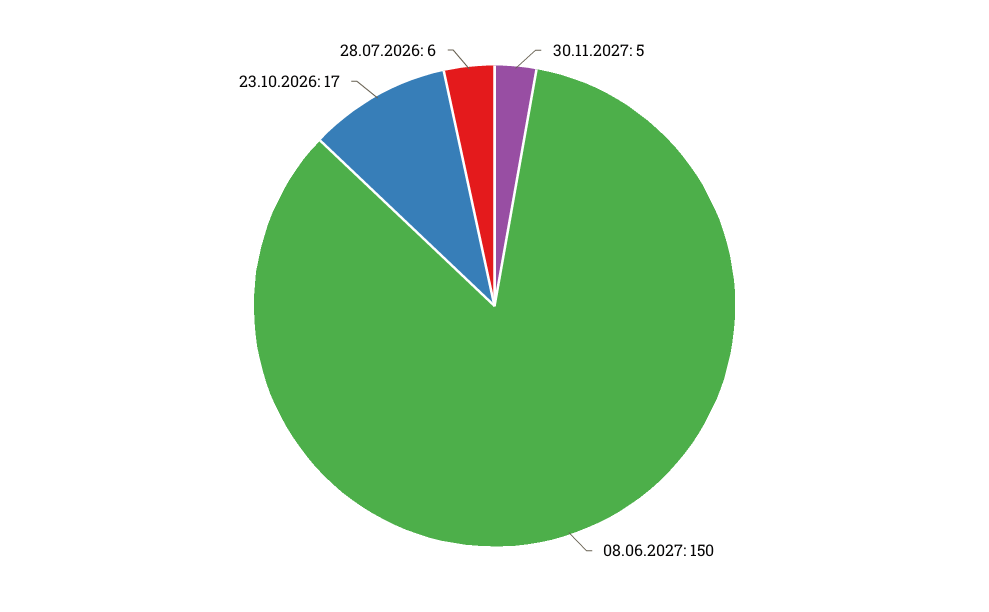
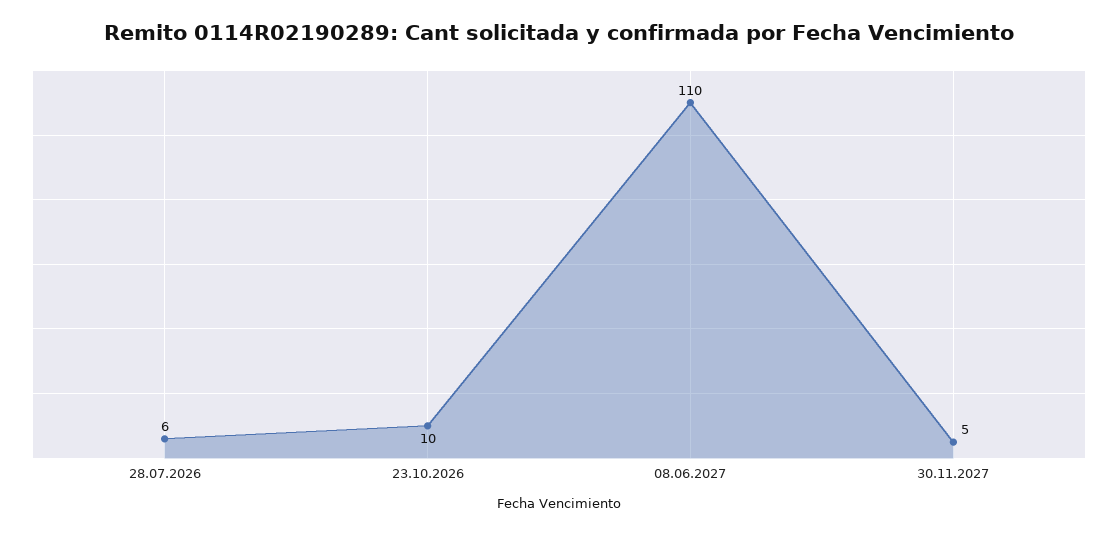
  {
    "30.11.2027": 5,
-   "08.06.2027": 150,
+   "08.06.2027": 110,
-   "23.10.2026": 17,
+   "23.10.2026": 10,
    "28.07.2026": 6
  }

